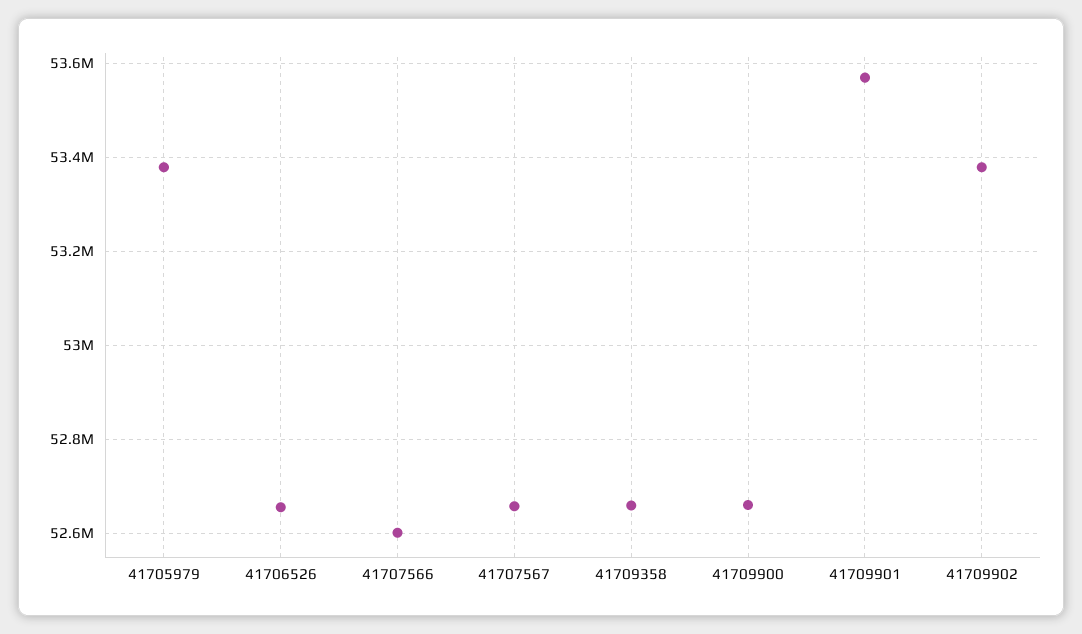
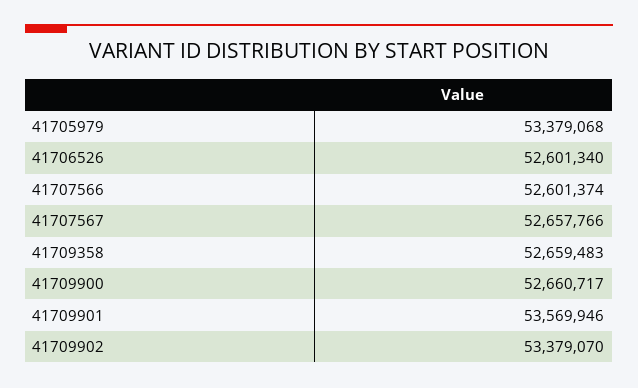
  {
    "41705979": 53379068,
-   "41706526": 52660000,
+   "41706526": 52601340,
    "41707566": 52601374,
    "41707567": 52657766,
    "41709358": 52659483,
    "41709900": 52660717,
    "41709901": 53569946,
    "41709902": 53379070
  }

